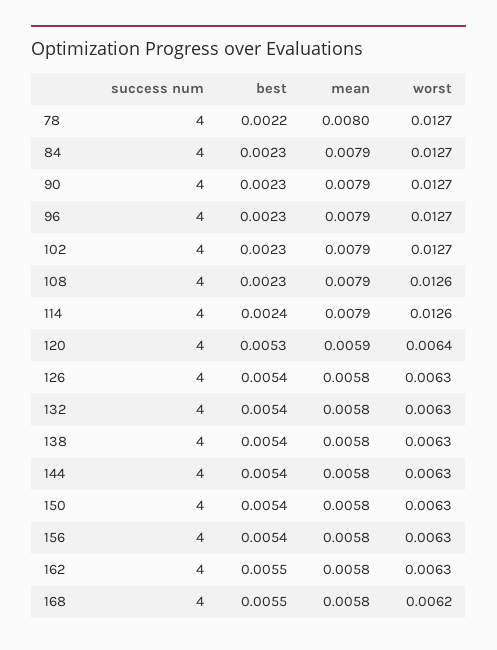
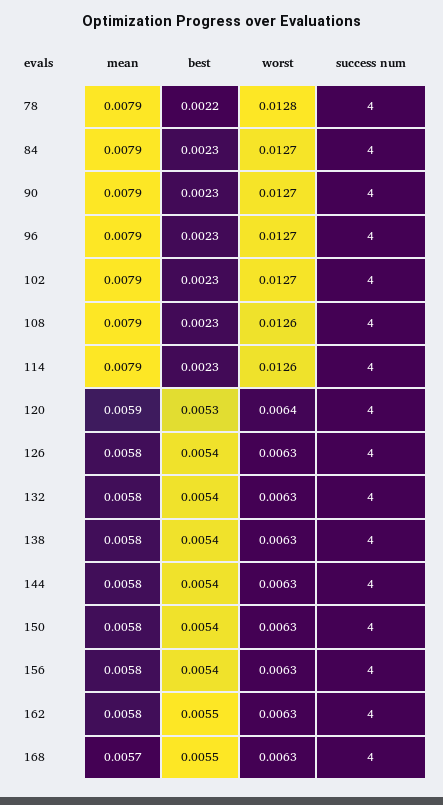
  {
    "success num": {
      "78": 4,
      "84": 4,
      "90": 4,
      "96": 4,
      "102": 4,
      "108": 4,
      "114": 4,
      "120": 4,
      "126": 4,
      "132": 4,
      "138": 4,
      "144": 4,
      "150": 4,
      "156": 4,
      "162": 4,
      "168": 4
    },
    "best": {
      "78": 0.0022,
      "84": 0.0023,
      "90": 0.0023,
      "96": 0.0023,
      "102": 0.0023,
      "108": 0.0023,
-     "114": 0.0024,
+     "114": 0.0023,
      "120": 0.0053,
      "126": 0.0054,
      "132": 0.0054,
      "138": 0.0054,
      "144": 0.0054,
      "150": 0.0054,
      "156": 0.0054,
      "162": 0.0055,
      "168": 0.0055
    },
    "mean": {
-     "78": 0.008,
+     "78": 0.0079,
      "84": 0.0079,
      "90": 0.0079,
      "96": 0.0079,
      "102": 0.0079,
      "108": 0.0079,
      "114": 0.0079,
      "120": 0.0059,
      "126": 0.0058,
      "132": 0.0058,
      "138": 0.0058,
      "144": 0.0058,
      "150": 0.0058,
      "156": 0.0058,
      "162": 0.0058,
-     "168": 0.0058
+     "168": 0.0057
    },
    "worst": {
-     "78": 0.0127,
+     "78": 0.0128,
      "84": 0.0127,
      "90": 0.0127,
      "96": 0.0127,
      "102": 0.0127,
      "108": 0.0126,
      "114": 0.0126,
      "120": 0.0064,
      "126": 0.0063,
      "132": 0.0063,
      "138": 0.0063,
      "144": 0.0063,
      "150": 0.0063,
      "156": 0.0063,
      "162": 0.0063,
-     "168": 0.0062
+     "168": 0.0063
    }
  }

